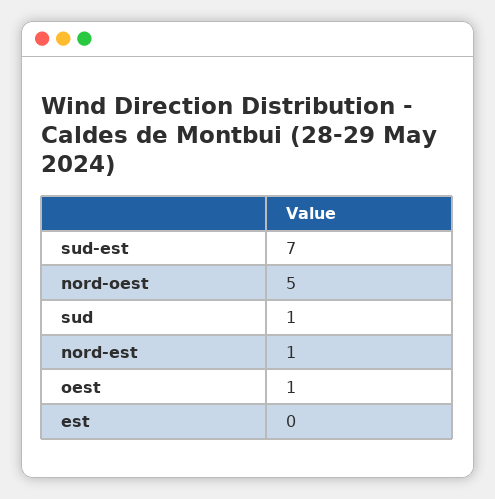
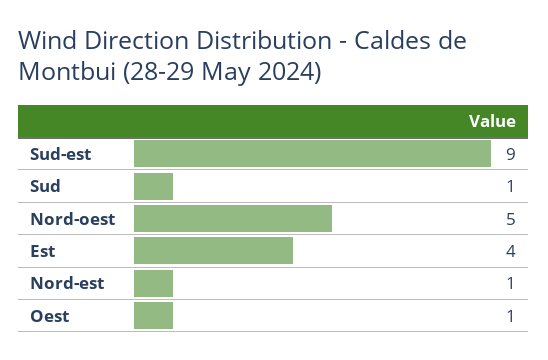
  {
-   "sud-est": 7,
+   "sud-est": 9,
    "nord-oest": 5,
    "sud": 1,
    "nord-est": 1,
    "oest": 1,
-   "est": 0
+   "est": 4
  }

